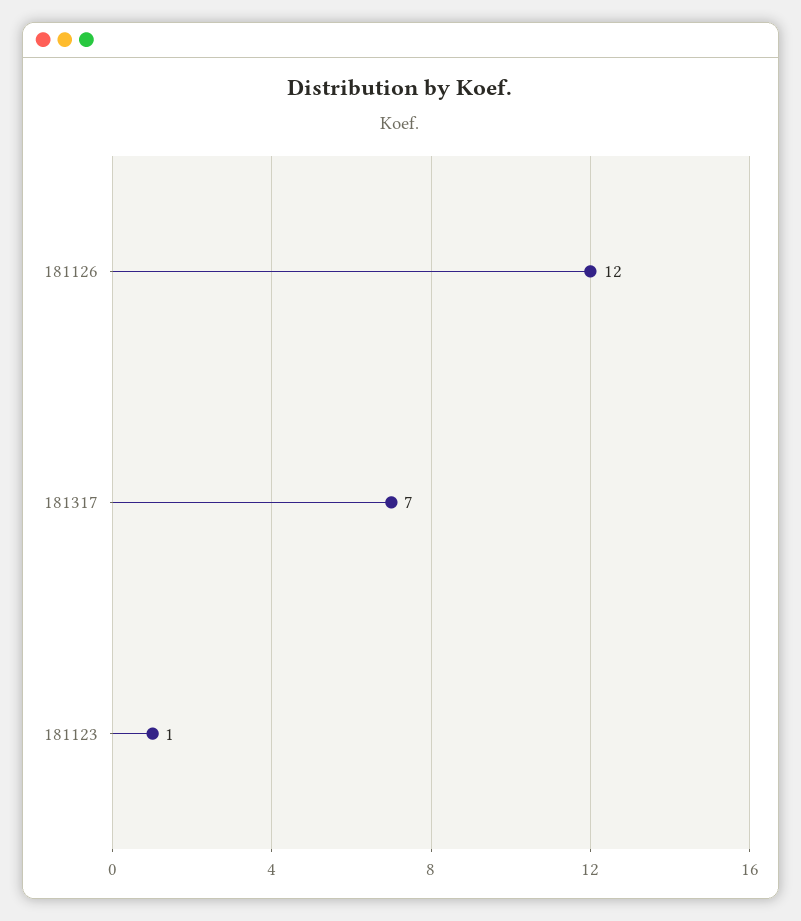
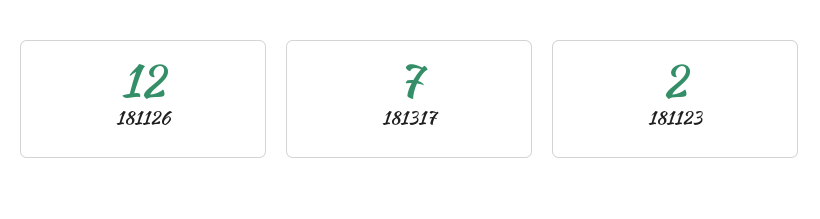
  {
    "181126": 12,
    "181317": 7,
-   "181123": 1
+   "181123": 2
  }

